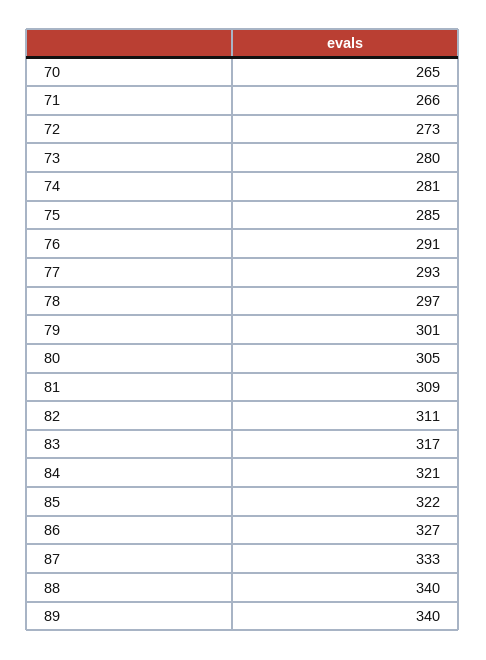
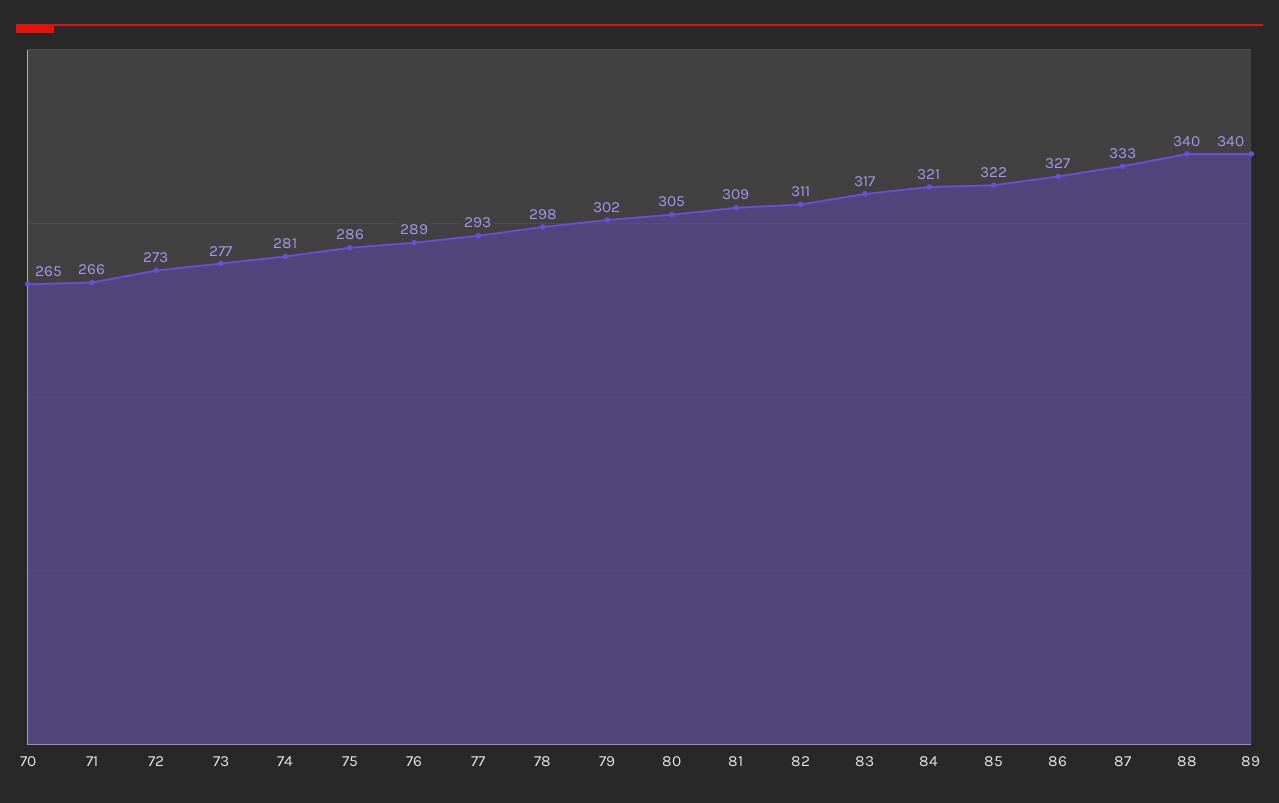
  {
    "70": 265,
    "71": 266,
    "72": 273,
-   "73": 280,
+   "73": 277,
    "74": 281,
-   "75": 285,
+   "75": 286,
-   "76": 291,
+   "76": 289,
    "77": 293,
-   "78": 297,
+   "78": 298,
-   "79": 301,
+   "79": 302,
    "80": 305,
    "81": 309,
    "82": 311,
    "83": 317,
    "84": 321,
    "85": 322,
    "86": 327,
    "87": 333,
    "88": 340,
    "89": 340
  }

